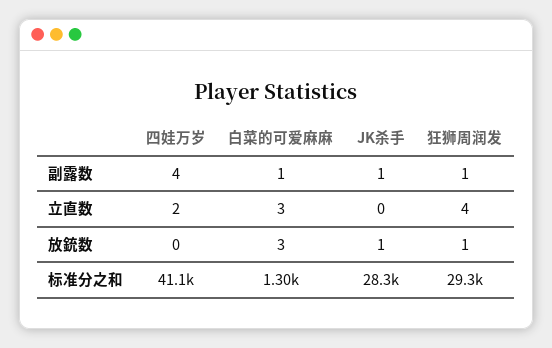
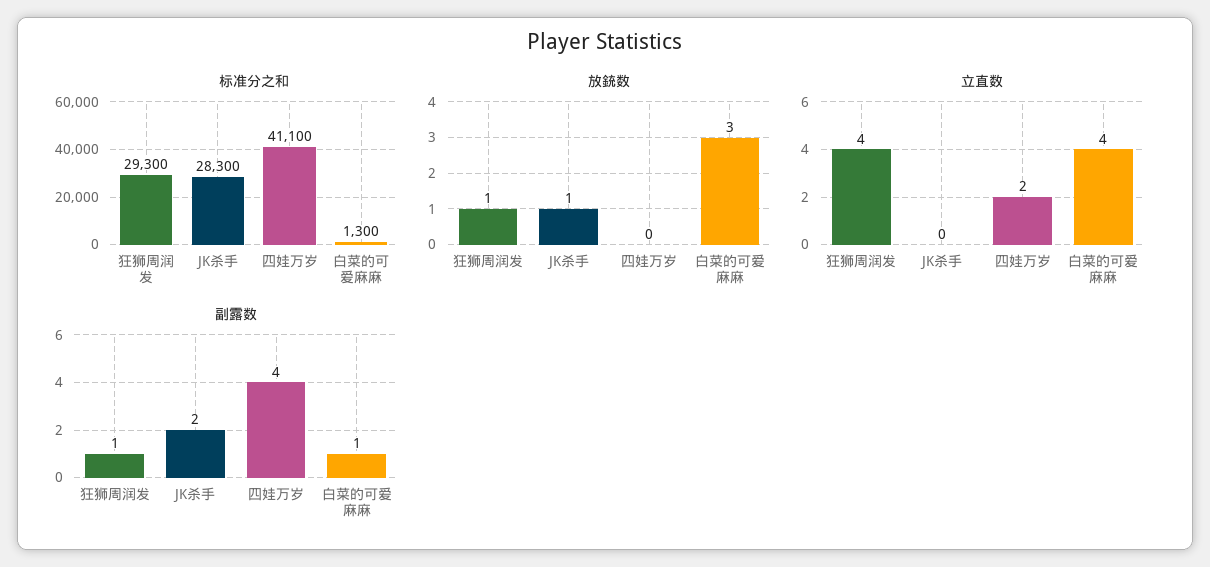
  {
    "副露数": {
      "四娃万岁": 4,
      "白菜的可爱麻麻": 1,
-     "JK杀手": 1,
+     "JK杀手": 2,
      "狂狮周润发": 1
    },
    "立直数": {
      "四娃万岁": 2,
-     "白菜的可爱麻麻": 3,
+     "白菜的可爱麻麻": 4,
      "JK杀手": 0,
      "狂狮周润发": 4
    },
    "放銃数": {
      "四娃万岁": 0,
      "白菜的可爱麻麻": 3,
      "JK杀手": 1,
      "狂狮周润发": 1
    },
    "标准分之和": {
      "四娃万岁": 41100,
      "白菜的可爱麻麻": 1300,
      "JK杀手": 28300,
      "狂狮周润发": 29300
    }
  }

